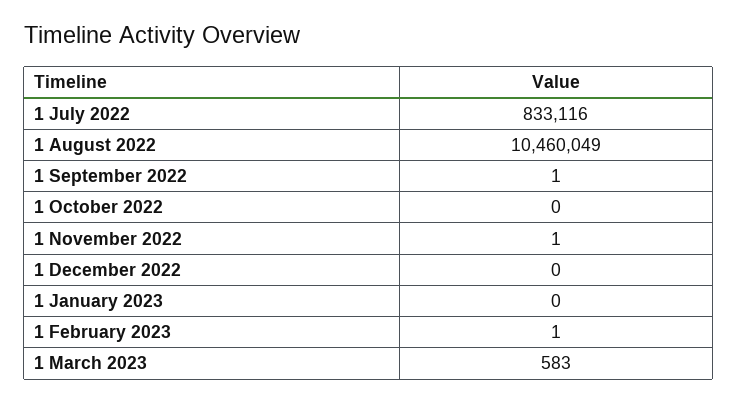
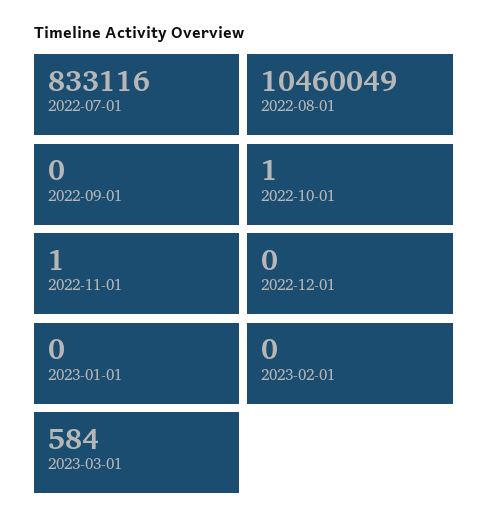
  {
    "1 July 2022": 833116,
    "1 August 2022": 10460049,
-   "1 September 2022": 1,
+   "1 September 2022": 0,
-   "1 October 2022": 0,
+   "1 October 2022": 1,
    "1 November 2022": 1,
    "1 December 2022": 0,
    "1 January 2023": 0,
-   "1 February 2023": 1,
+   "1 February 2023": 0,
-   "1 March 2023": 583
+   "1 March 2023": 584
  }

